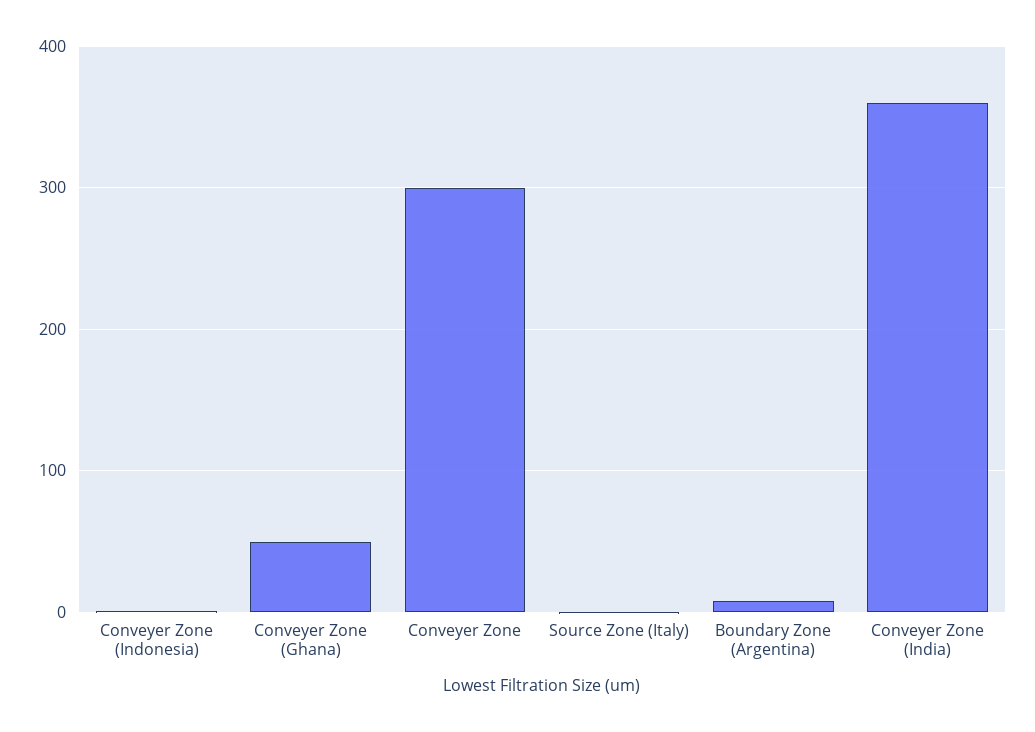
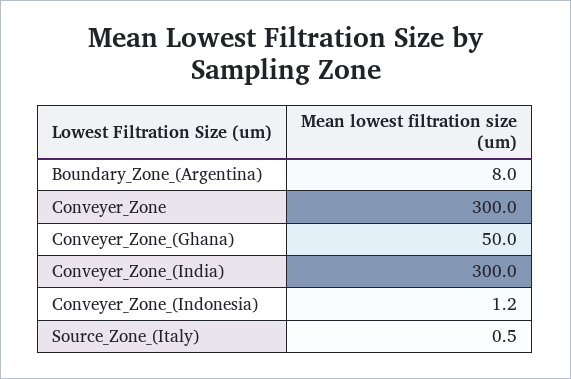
  {
    "Conveyer Zone (Indonesia)": 1.2,
    "Conveyer Zone (Ghana)": 50,
    "Conveyer Zone": 300,
    "Source Zone (Italy)": 0.5,
    "Boundary Zone (Argentina)": 8,
-   "Conveyer Zone (India)": 360
+   "Conveyer Zone (India)": 300
  }

